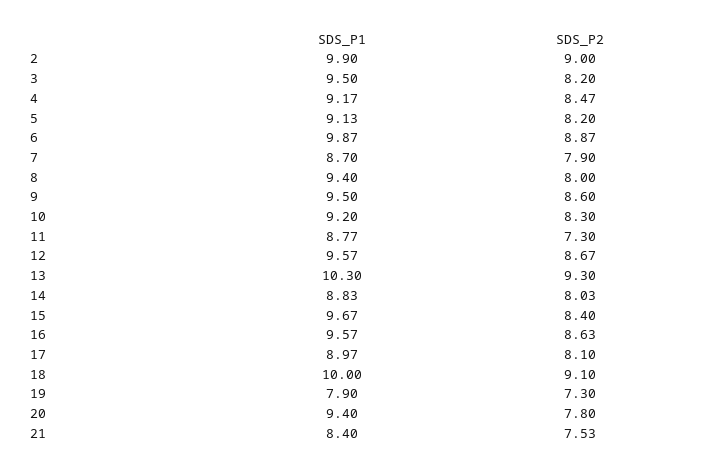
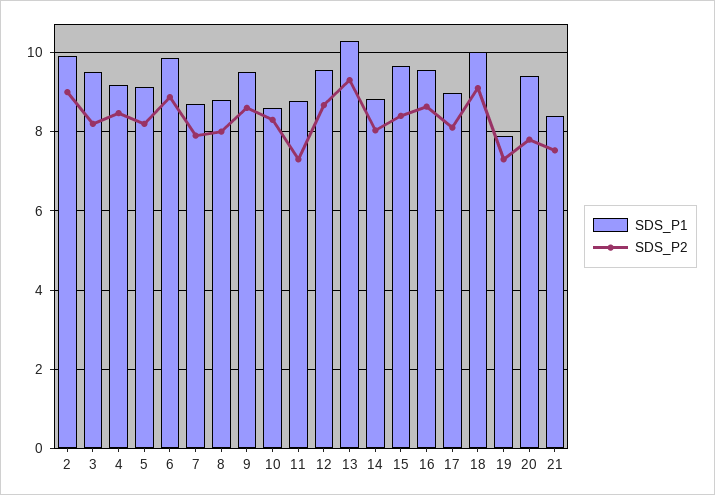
  {
    "SDS_P1": {
      "2": 9.9,
      "3": 9.5,
      "4": 9.17,
      "5": 9.13,
      "6": 9.87,
      "7": 8.7,
-     "8": 9.4,
+     "8": 8.8,
      "9": 9.5,
-     "10": 9.2,
+     "10": 8.6,
      "11": 8.77,
      "12": 9.57,
      "13": 10.3,
      "14": 8.83,
      "15": 9.67,
      "16": 9.57,
      "17": 8.97,
      "18": 10,
      "19": 7.9,
      "20": 9.4,
      "21": 8.4
    },
    "SDS_P2": {
      "2": 9,
      "3": 8.2,
      "4": 8.47,
      "5": 8.2,
      "6": 8.87,
      "7": 7.9,
      "8": 8,
      "9": 8.6,
      "10": 8.3,
      "11": 7.3,
      "12": 8.67,
      "13": 9.3,
      "14": 8.03,
      "15": 8.4,
      "16": 8.63,
      "17": 8.1,
      "18": 9.1,
      "19": 7.3,
      "20": 7.8,
      "21": 7.53
    }
  }

